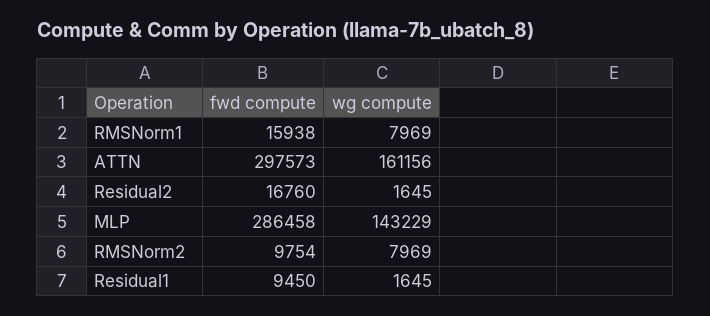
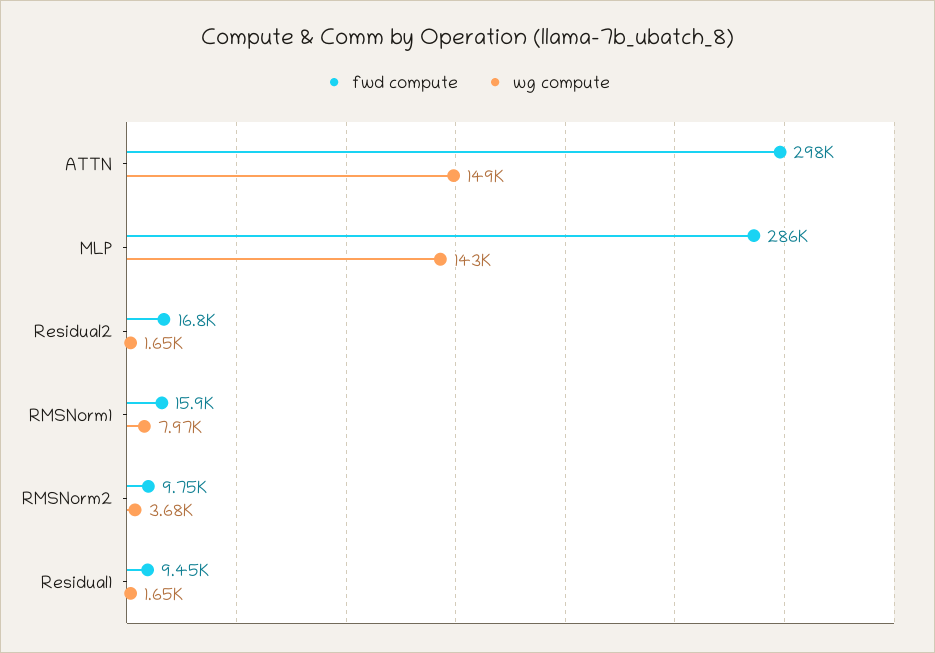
  {
    "fwd compute": {
      "RMSNorm1": 15938,
      "ATTN": 297573,
      "Residual2": 16760,
      "MLP": 286458,
      "RMSNorm2": 9754,
      "Residual1": 9450
    },
    "wg compute": {
      "RMSNorm1": 7969,
-     "ATTN": 161156,
+     "ATTN": 149000,
      "Residual2": 1645,
      "MLP": 143229,
-     "RMSNorm2": 7969,
+     "RMSNorm2": 3680,
      "Residual1": 1645
    }
  }

